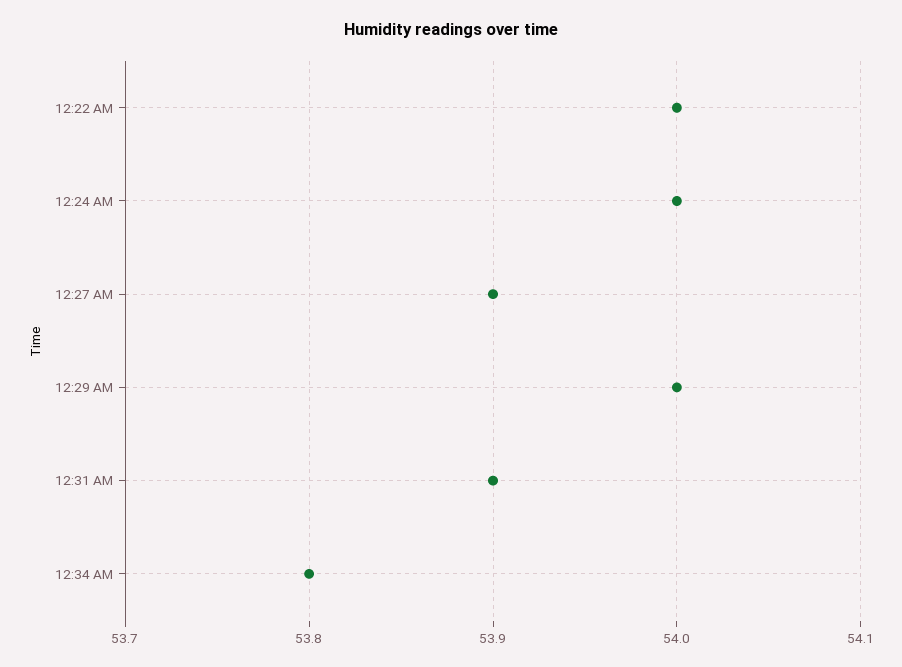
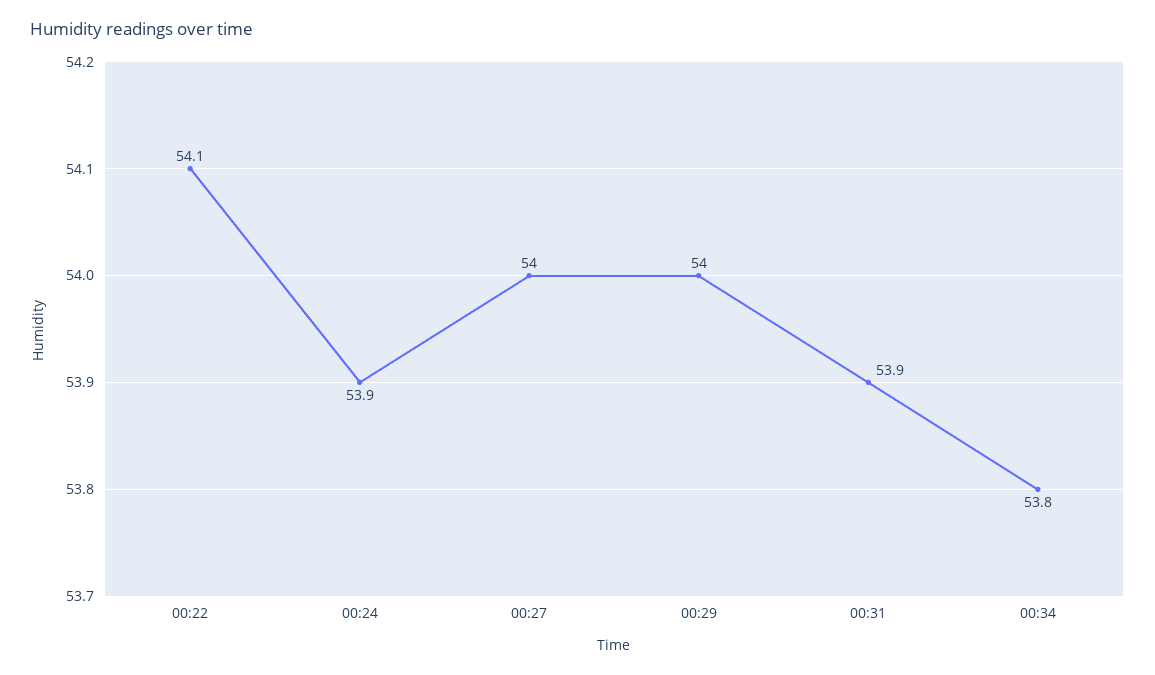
  {
-   "12:22 AM": 54,
+   "12:22 AM": 54.1,
-   "12:24 AM": 54,
+   "12:24 AM": 53.9,
-   "12:27 AM": 53.9,
+   "12:27 AM": 54,
    "12:29 AM": 54,
    "12:31 AM": 53.9,
    "12:34 AM": 53.8
  }

